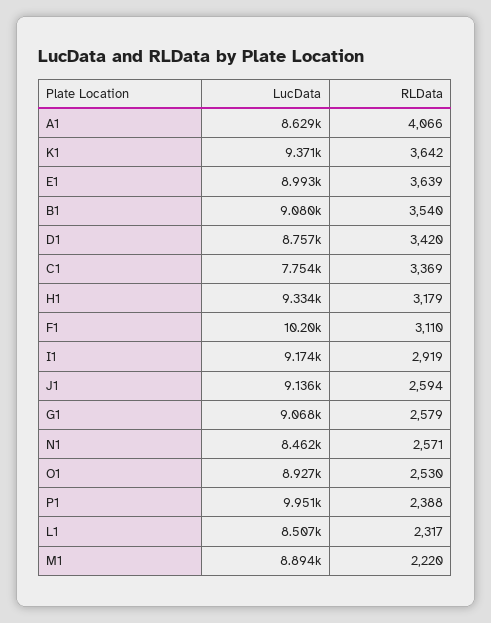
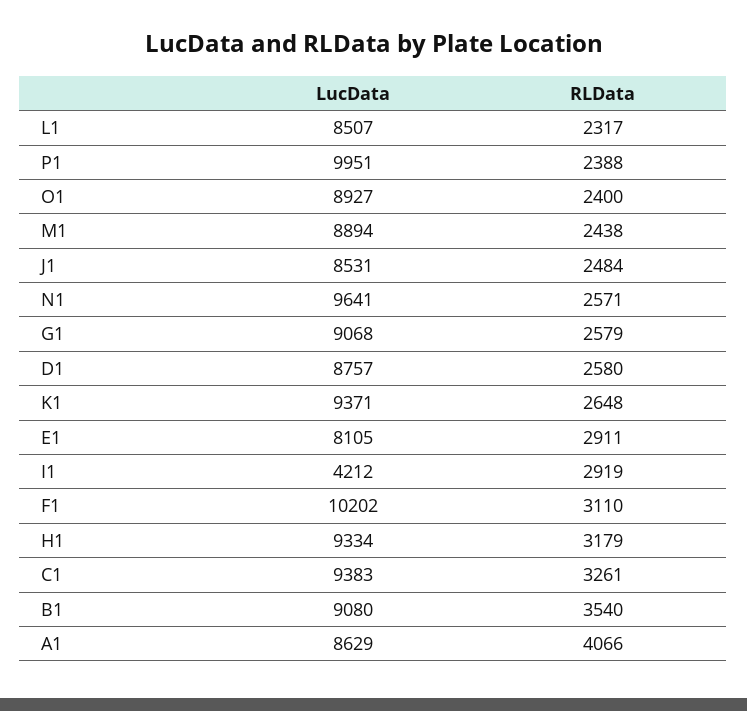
  {
    "LucData": {
      "A1": 8629,
      "K1": 9371,
-     "E1": 8993,
+     "E1": 8105,
      "B1": 9080,
      "D1": 8757,
-     "C1": 7754,
+     "C1": 9383,
      "H1": 9334,
      "F1": 10202,
-     "I1": 9174,
+     "I1": 4212,
-     "J1": 9136,
+     "J1": 8531,
      "G1": 9068,
-     "N1": 8462,
+     "N1": 9641,
      "O1": 8927,
      "P1": 9951,
      "L1": 8507,
      "M1": 8894
    },
    "RLData": {
      "A1": 4066,
-     "K1": 3642,
+     "K1": 2648,
-     "E1": 3639,
+     "E1": 2911,
      "B1": 3540,
-     "D1": 3420,
+     "D1": 2580,
-     "C1": 3369,
+     "C1": 3261,
      "H1": 3179,
      "F1": 3110,
      "I1": 2919,
-     "J1": 2594,
+     "J1": 2484,
      "G1": 2579,
      "N1": 2571,
-     "O1": 2530,
+     "O1": 2400,
      "P1": 2388,
      "L1": 2317,
-     "M1": 2220
+     "M1": 2438
    }
  }

